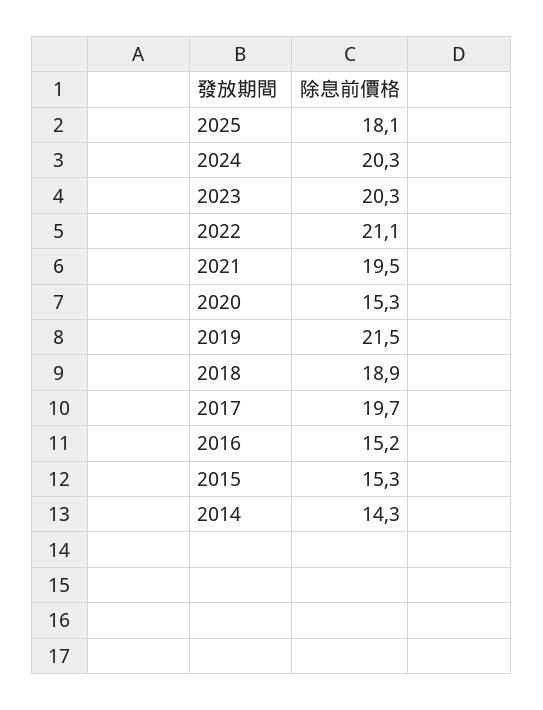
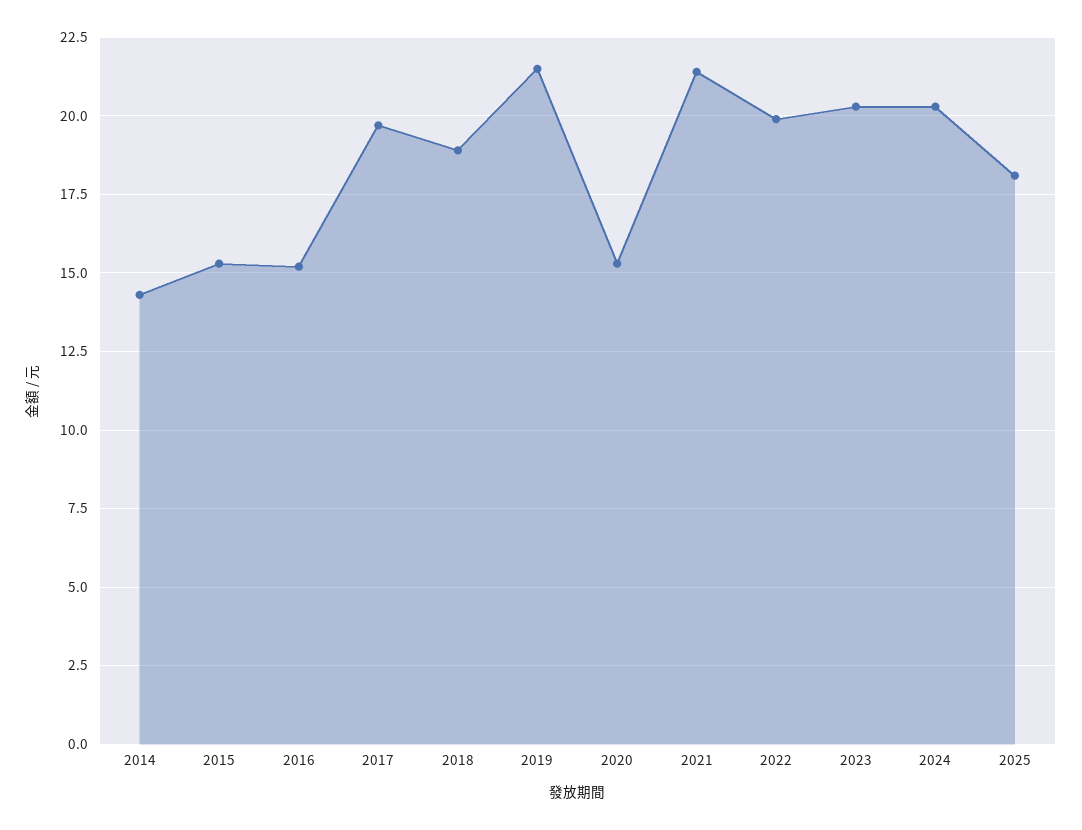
  {
    "2025": 18.1,
    "2024": 20.3,
    "2023": 20.3,
-   "2022": 21.1,
+   "2022": 20,
-   "2021": 19.5,
+   "2021": 21.5,
    "2020": 15.3,
    "2019": 21.5,
    "2018": 18.9,
    "2017": 19.7,
    "2016": 15.2,
    "2015": 15.3,
    "2014": 14.3
  }

